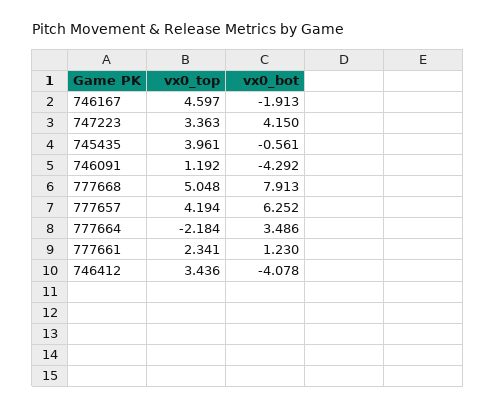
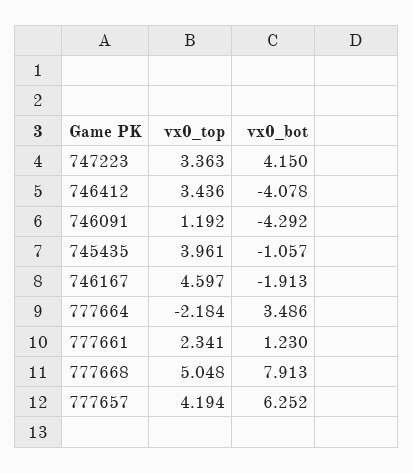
  {
    "vx0_top": {
      "746167": 4.597,
      "747223": 3.363,
      "745435": 3.961,
      "746091": 1.192,
      "777668": 5.048,
      "777657": 4.194,
      "777664": -2.184,
      "777661": 2.341,
      "746412": 3.436
    },
    "vx0_bot": {
      "746167": -1.913,
      "747223": 4.15,
-     "745435": -0.561,
+     "745435": -1.057,
      "746091": -4.292,
      "777668": 7.913,
      "777657": 6.252,
      "777664": 3.486,
      "777661": 1.23,
      "746412": -4.078
    }
  }

